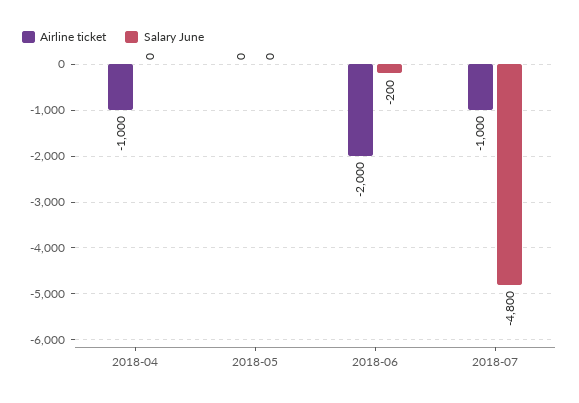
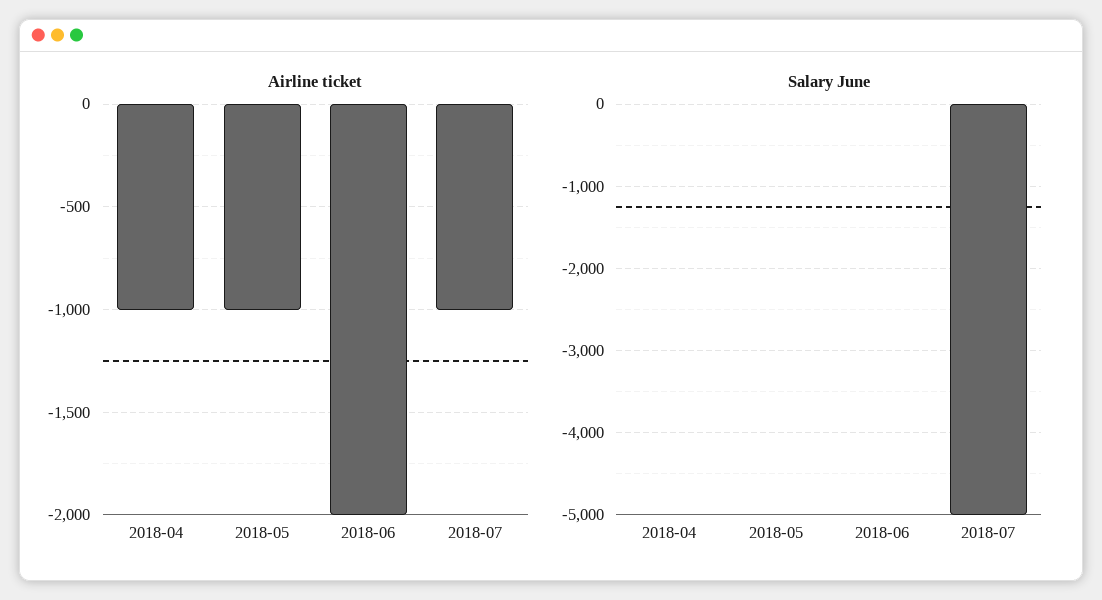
  {
    "Airline ticket": {
      "2018-04": -1000,
-     "2018-05": 0,
+     "2018-05": -1000,
      "2018-06": -2000,
      "2018-07": -1000
    },
    "Salary June": {
      "2018-04": 0,
      "2018-05": 0,
-     "2018-06": -200,
+     "2018-06": 0,
-     "2018-07": -4800
+     "2018-07": -5000
    }
  }

